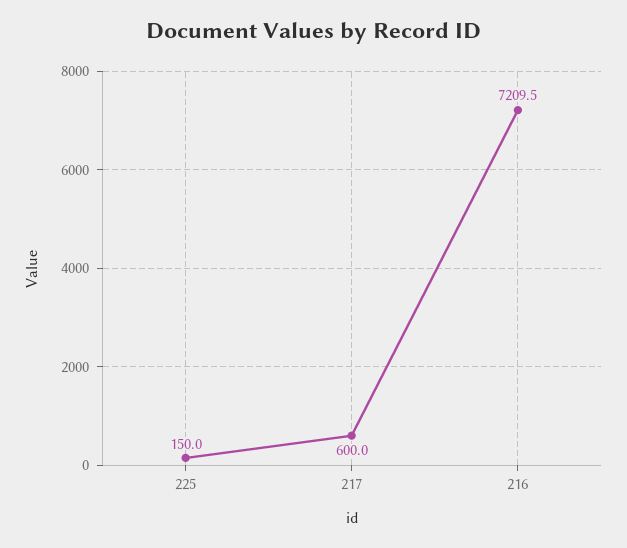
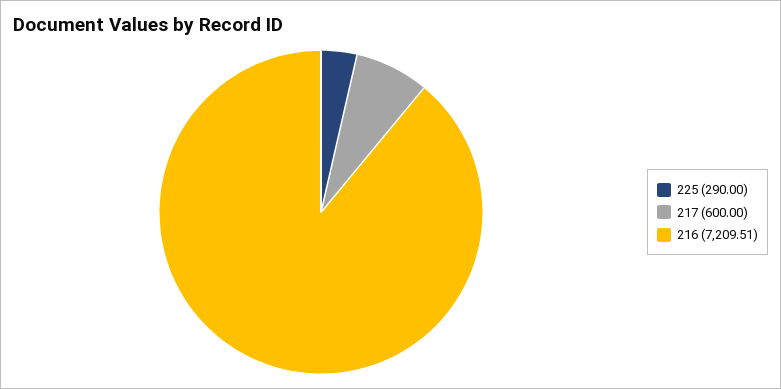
  {
-   "225": 150,
+   "225": 290,
    "217": 600,
    "216": 7209.51
  }

